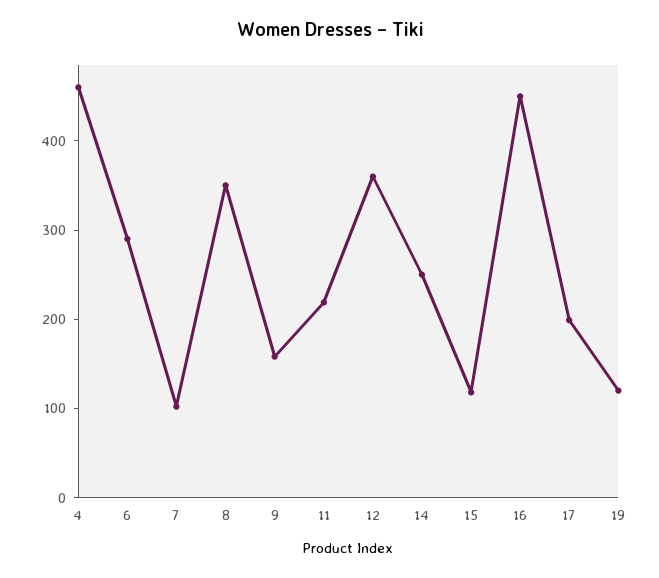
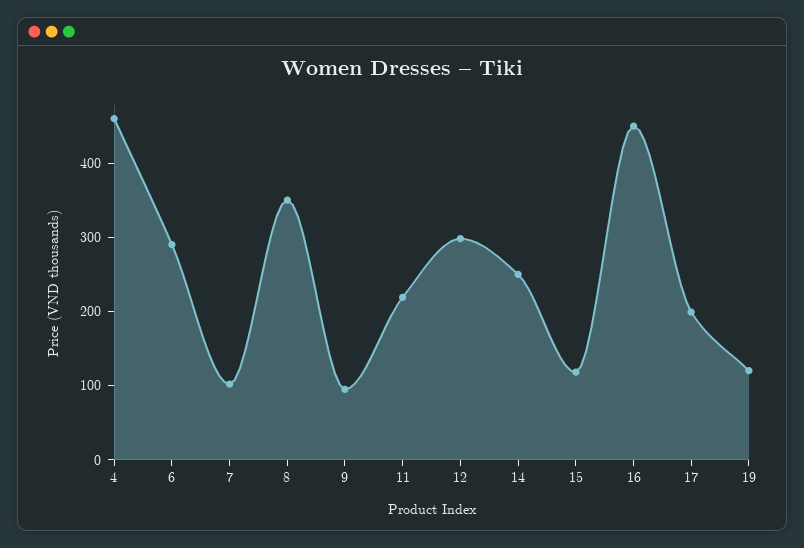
  {
    "4": 460,
    "6": 300,
    "7": 100,
    "8": 360,
-   "9": 160,
+   "9": 100,
    "11": 220,
-   "12": 360,
+   "12": 300,
    "14": 260,
    "15": 120,
    "16": 460,
    "17": 200,
    "19": 120
  }

